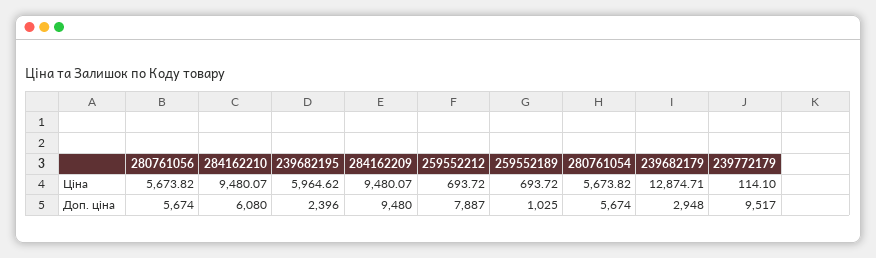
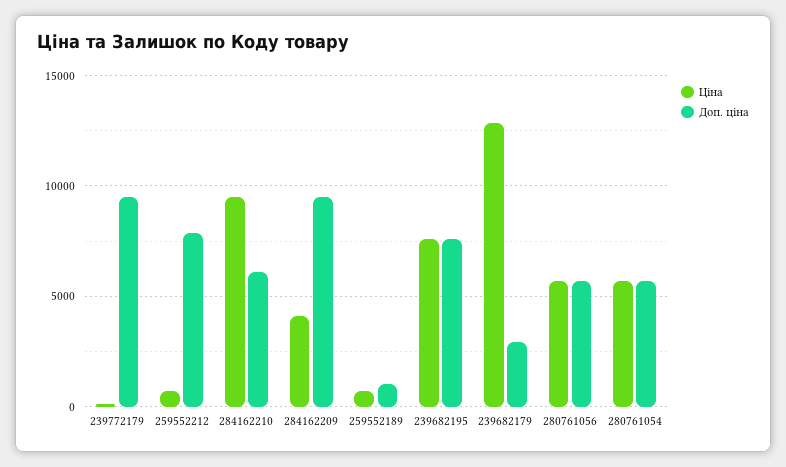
  {
    "Ціна": {
      "280761056": 5673.82,
      "284162210": 9480.07,
-     "239682195": 5964.62,
+     "239682195": 7500,
-     "284162209": 9480.07,
+     "284162209": 4000,
      "259552212": 693.72,
      "259552189": 693.72,
      "280761054": 5673.82,
      "239682179": 12874.71,
      "239772179": 114.1
    },
    "Доп. ціна": {
      "280761056": 5674,
      "284162210": 6080,
-     "239682195": 2396,
+     "239682195": 7500,
      "284162209": 9480,
      "259552212": 7887,
      "259552189": 1025,
      "280761054": 5674,
      "239682179": 2948,
      "239772179": 9517
    }
  }

